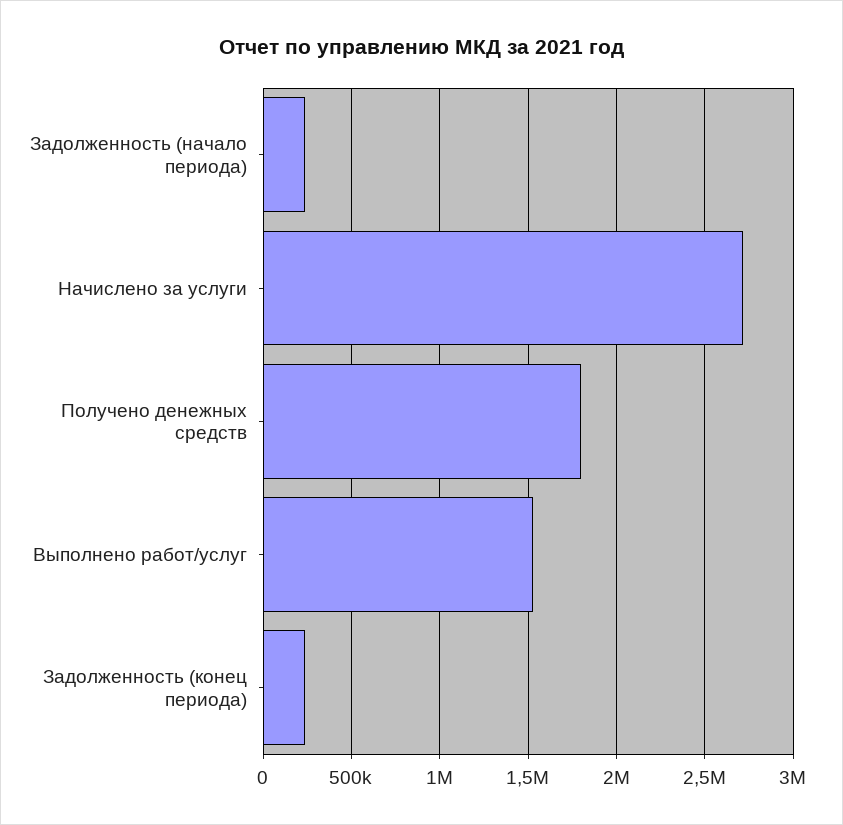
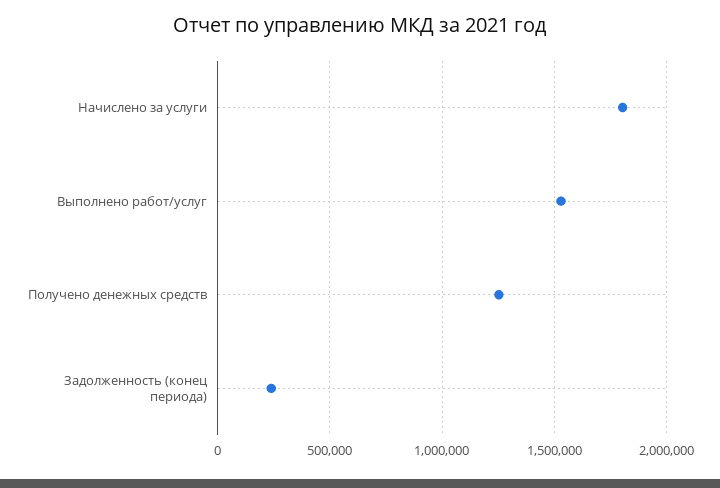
  {
-   "Задолженность (начало периода)": 250000,
-   "Начислено за услуги": 2700000,
+   "Начислено за услуги": 1800000,
-   "Получено денежных средств": 1800000,
+   "Получено денежных средств": 1250000,
    "Выполнено работ/услуг": 1550000,
    "Задолженность (конец периода)": 250000
  }

